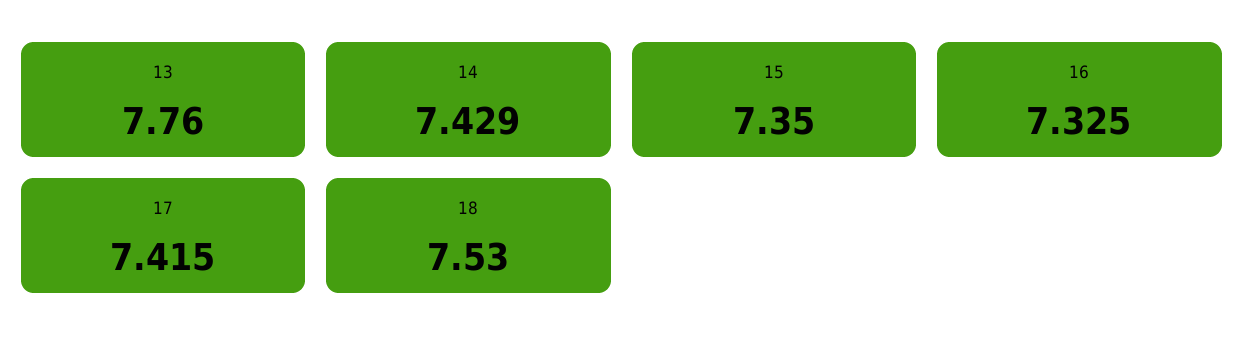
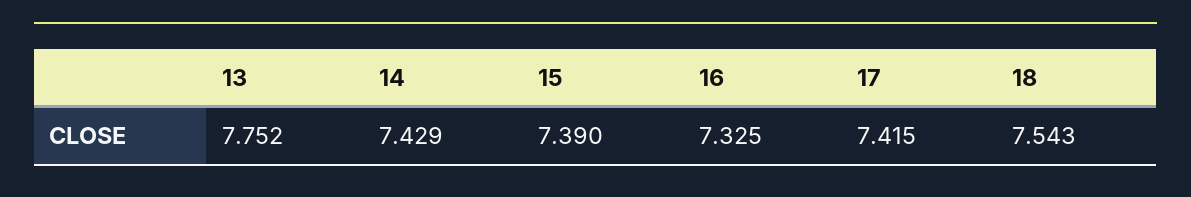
  {
-   "13": 7.76,
+   "13": 7.752,
    "14": 7.429,
-   "15": 7.35,
+   "15": 7.39,
    "16": 7.325,
    "17": 7.415,
-   "18": 7.53
+   "18": 7.543
  }

